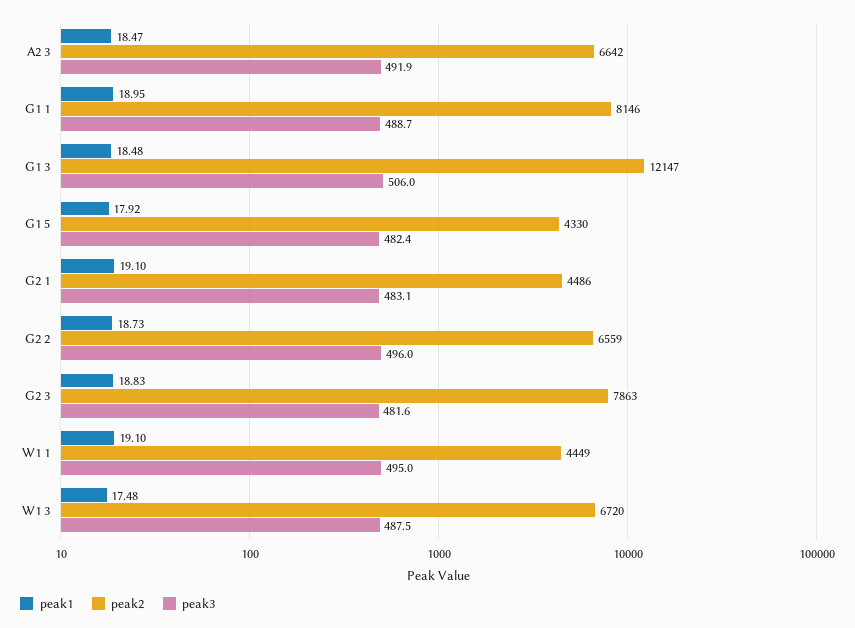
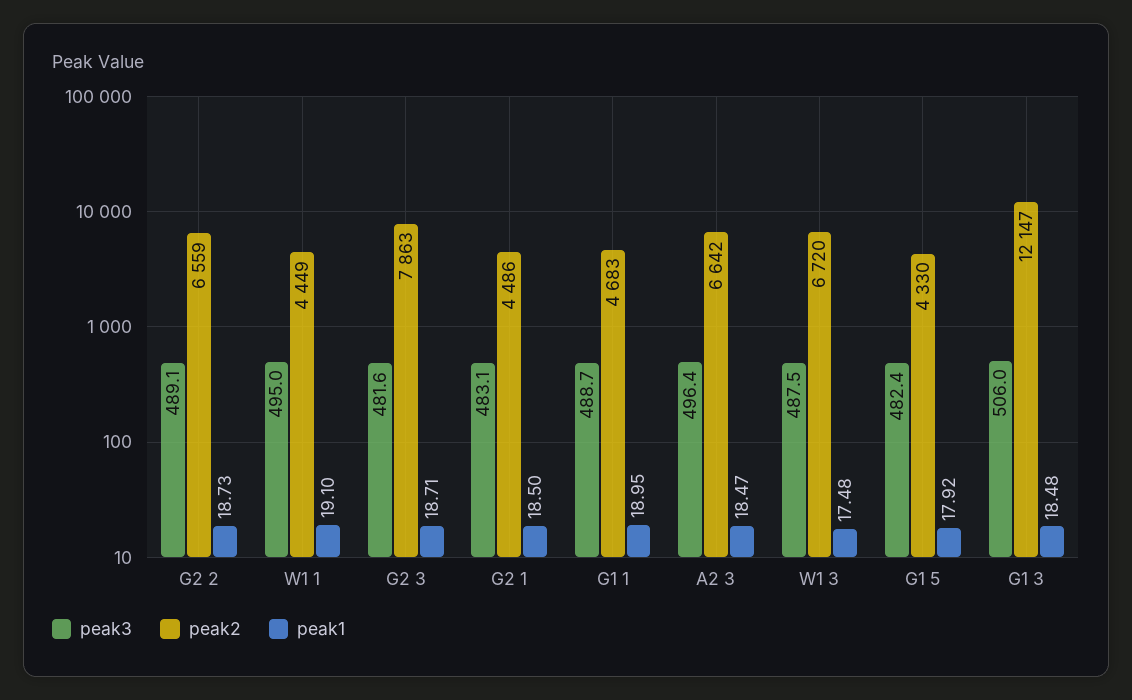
  {
    "peak1": {
      "A2 3": 18.47,
      "G1 1": 18.95,
      "G1 3": 18.48,
      "G1 5": 17.92,
-     "G2 1": 19.1,
+     "G2 1": 18.5,
      "G2 2": 18.73,
-     "G2 3": 18.83,
+     "G2 3": 18.71,
      "W1 1": 19.1,
      "W1 3": 17.48
    },
    "peak2": {
      "A2 3": 6642,
-     "G1 1": 8146,
+     "G1 1": 4683,
      "G1 3": 12147,
      "G1 5": 4330,
      "G2 1": 4486,
      "G2 2": 6559,
      "G2 3": 7863,
      "W1 1": 4449,
      "W1 3": 6720
    },
    "peak3": {
-     "A2 3": 491.9,
+     "A2 3": 496.4,
      "G1 1": 488.7,
      "G1 3": 506,
      "G1 5": 482.4,
      "G2 1": 483.1,
-     "G2 2": 496,
+     "G2 2": 489.1,
      "G2 3": 481.6,
      "W1 1": 495,
      "W1 3": 487.5
    }
  }

